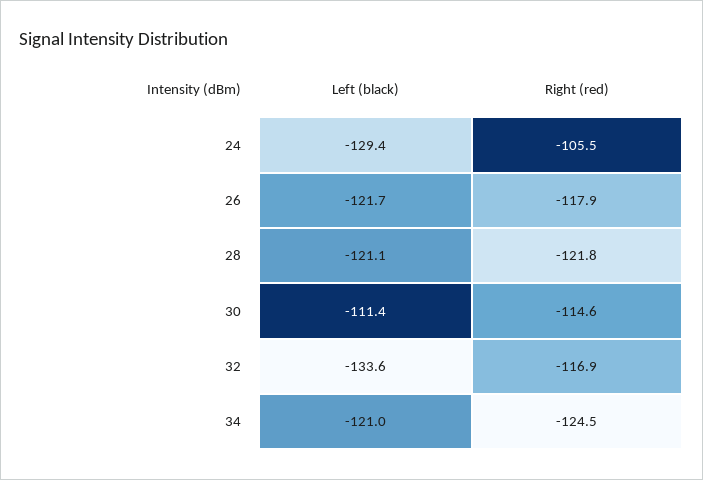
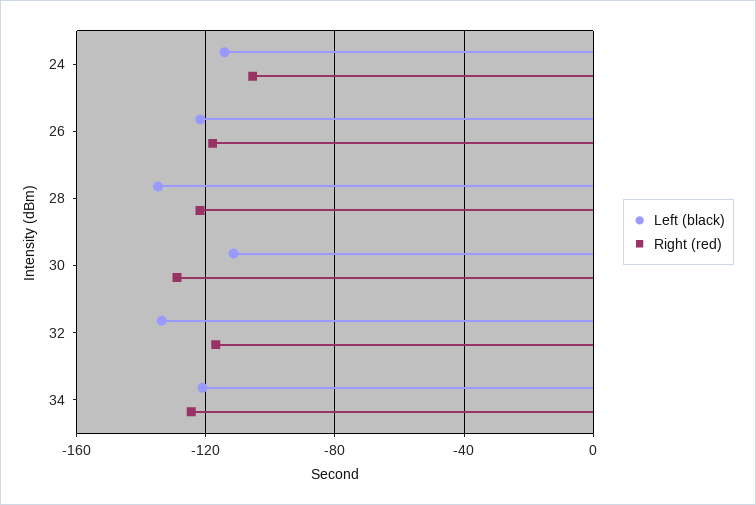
  {
    "Left (black)": {
-     "24": -129.4,
+     "24": -115,
      "26": -121.7,
-     "28": -121.1,
+     "28": -135,
      "30": -111.4,
      "32": -133.6,
      "34": -121
    },
    "Right (red)": {
      "24": -105.5,
      "26": -117.9,
      "28": -121.8,
-     "30": -114.6,
+     "30": -130,
      "32": -116.9,
      "34": -124.5
    }
  }

